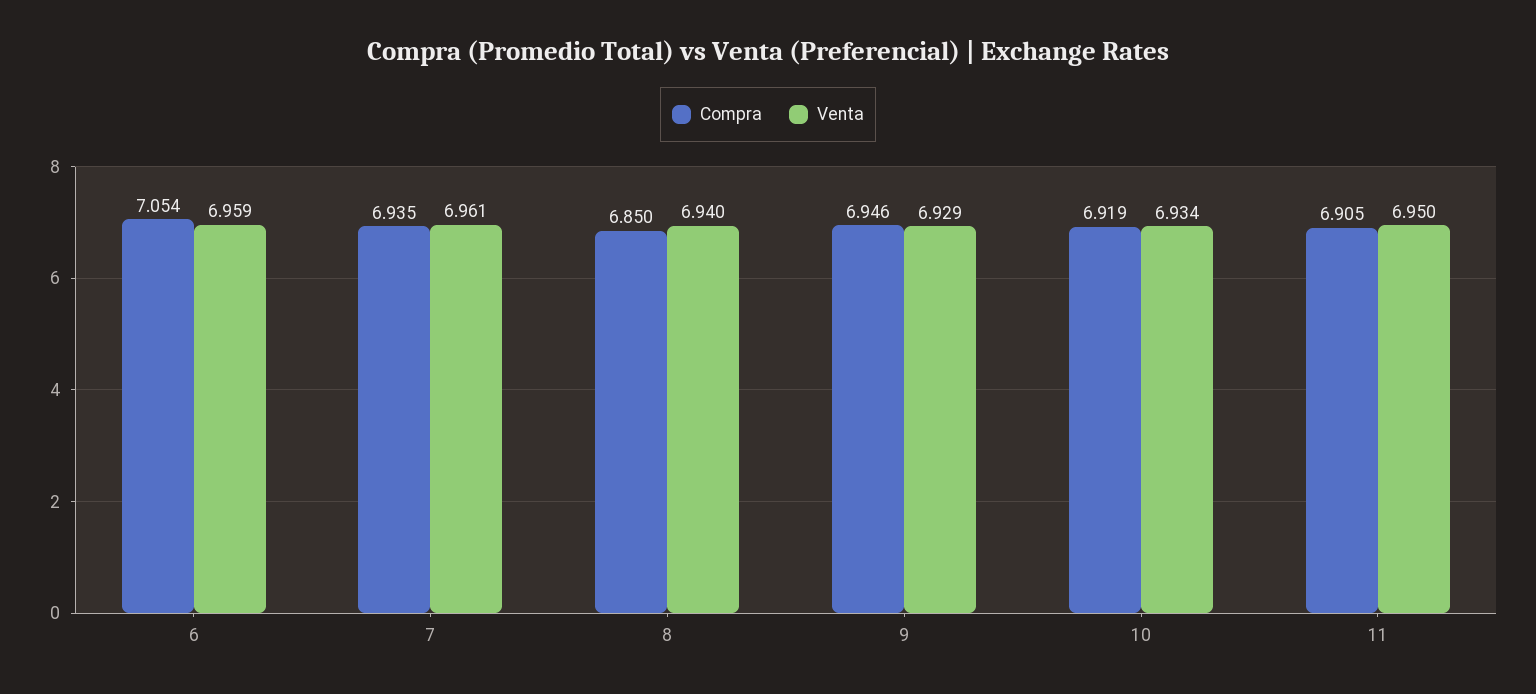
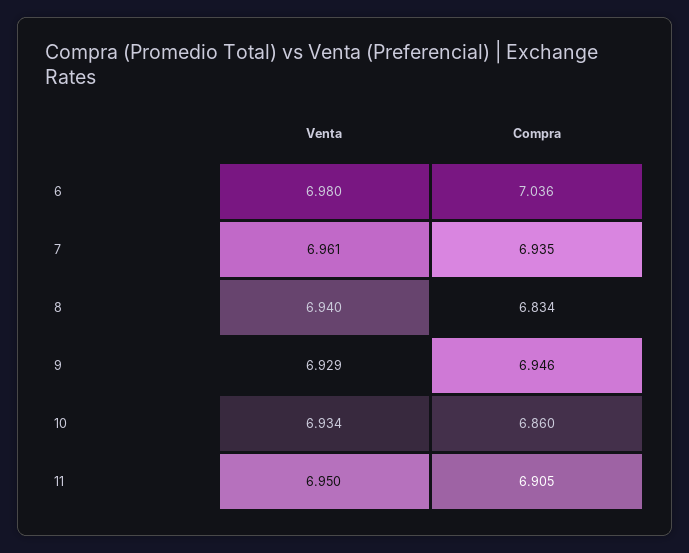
  {
    "Compra": {
-     "6": 7.054,
+     "6": 7.036,
      "7": 6.935,
-     "8": 6.85,
+     "8": 6.834,
      "9": 6.946,
-     "10": 6.919,
+     "10": 6.86,
      "11": 6.905
    },
    "Venta": {
-     "6": 6.959,
+     "6": 6.98,
      "7": 6.961,
      "8": 6.94,
      "9": 6.929,
      "10": 6.934,
      "11": 6.95
    }
  }

